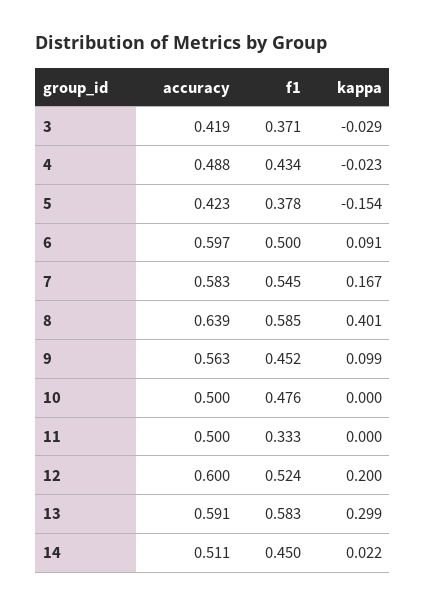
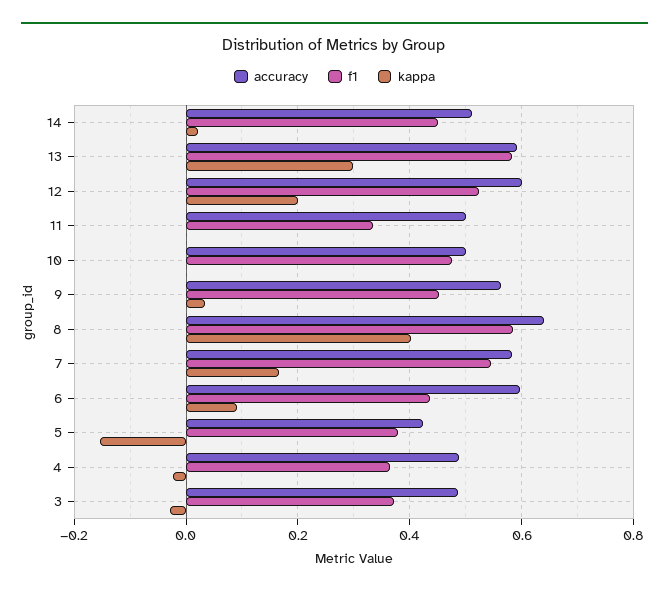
  {
    "accuracy": {
-     "3": 0.419,
+     "3": 0.48,
      "4": 0.488,
      "5": 0.423,
      "6": 0.597,
      "7": 0.583,
      "8": 0.639,
      "9": 0.563,
      "10": 0.5,
      "11": 0.5,
      "12": 0.6,
      "13": 0.591,
      "14": 0.511
    },
    "f1": {
      "3": 0.371,
-     "4": 0.434,
+     "4": 0.36,
      "5": 0.378,
-     "6": 0.5,
+     "6": 0.44,
      "7": 0.545,
      "8": 0.585,
      "9": 0.452,
      "10": 0.476,
      "11": 0.333,
      "12": 0.524,
      "13": 0.583,
      "14": 0.45
    },
    "kappa": {
      "3": -0.029,
      "4": -0.023,
      "5": -0.154,
      "6": 0.091,
      "7": 0.167,
      "8": 0.401,
-     "9": 0.099,
+     "9": 0.04,
      "10": 0,
      "11": 0,
      "12": 0.2,
      "13": 0.299,
      "14": 0.022
    }
  }

